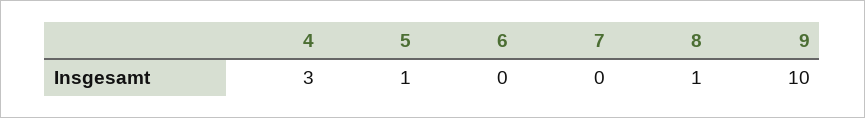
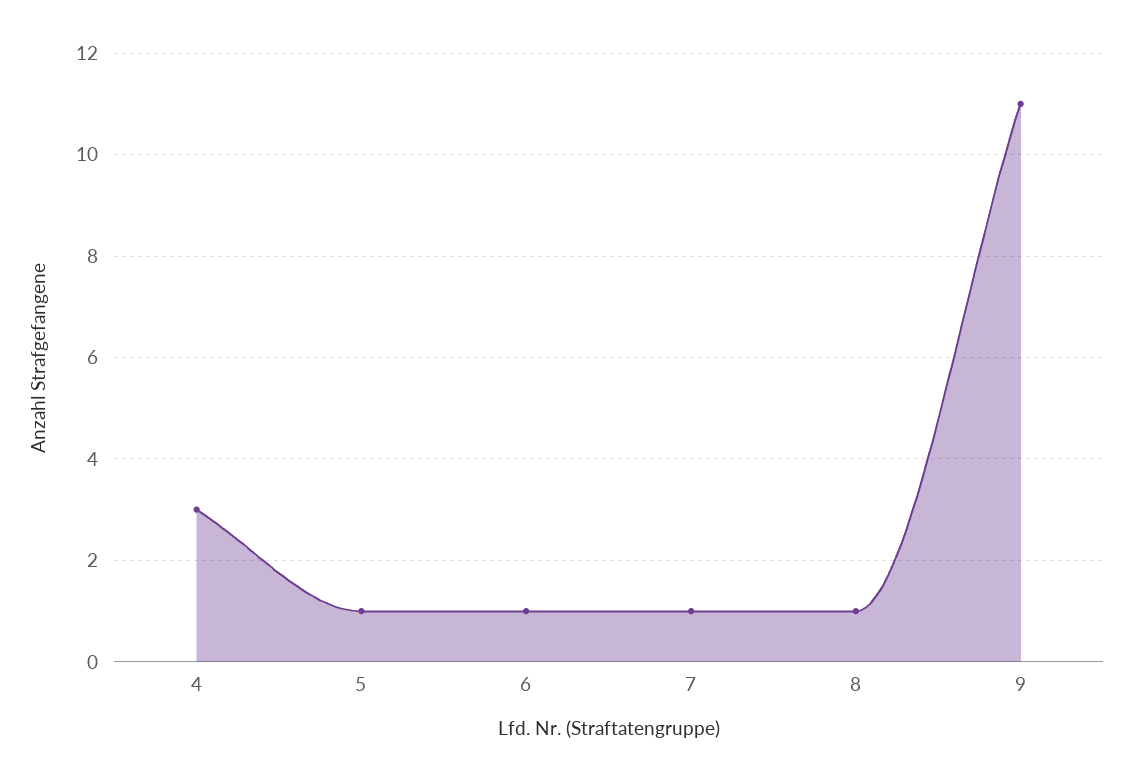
  {
    "4": 3,
    "5": 1,
-   "6": 0,
+   "6": 1,
-   "7": 0,
+   "7": 1,
    "8": 1,
-   "9": 10
+   "9": 11
  }

